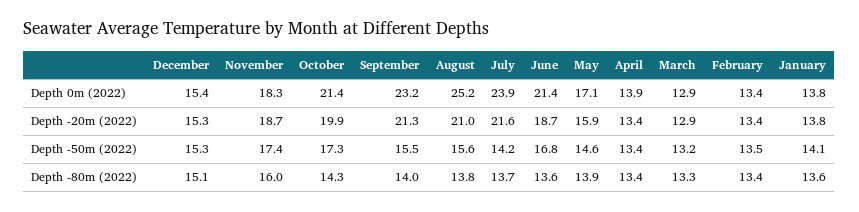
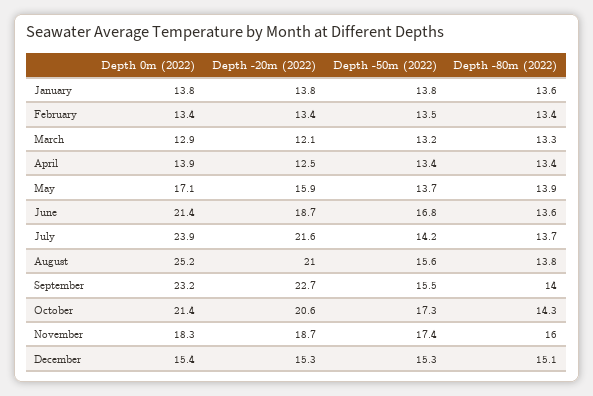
  {
    "December": {
      "Depth 0m (2022)": 15.4,
      "Depth -20m (2022)": 15.3,
      "Depth -50m (2022)": 15.3,
      "Depth -80m (2022)": 15.1
    },
    "November": {
      "Depth 0m (2022)": 18.3,
      "Depth -20m (2022)": 18.7,
      "Depth -50m (2022)": 17.4,
      "Depth -80m (2022)": 16
    },
    "October": {
      "Depth 0m (2022)": 21.4,
-     "Depth -20m (2022)": 19.9,
+     "Depth -20m (2022)": 20.6,
      "Depth -50m (2022)": 17.3,
      "Depth -80m (2022)": 14.3
    },
    "September": {
      "Depth 0m (2022)": 23.2,
-     "Depth -20m (2022)": 21.3,
+     "Depth -20m (2022)": 22.7,
      "Depth -50m (2022)": 15.5,
      "Depth -80m (2022)": 14
    },
    "August": {
      "Depth 0m (2022)": 25.2,
      "Depth -20m (2022)": 21,
      "Depth -50m (2022)": 15.6,
      "Depth -80m (2022)": 13.8
    },
    "July": {
      "Depth 0m (2022)": 23.9,
      "Depth -20m (2022)": 21.6,
      "Depth -50m (2022)": 14.2,
      "Depth -80m (2022)": 13.7
    },
    "June": {
      "Depth 0m (2022)": 21.4,
      "Depth -20m (2022)": 18.7,
      "Depth -50m (2022)": 16.8,
      "Depth -80m (2022)": 13.6
    },
    "May": {
      "Depth 0m (2022)": 17.1,
      "Depth -20m (2022)": 15.9,
-     "Depth -50m (2022)": 14.6,
+     "Depth -50m (2022)": 13.7,
      "Depth -80m (2022)": 13.9
    },
    "April": {
      "Depth 0m (2022)": 13.9,
-     "Depth -20m (2022)": 13.4,
+     "Depth -20m (2022)": 12.5,
      "Depth -50m (2022)": 13.4,
      "Depth -80m (2022)": 13.4
    },
    "March": {
      "Depth 0m (2022)": 12.9,
-     "Depth -20m (2022)": 12.9,
+     "Depth -20m (2022)": 12.1,
      "Depth -50m (2022)": 13.2,
      "Depth -80m (2022)": 13.3
    },
    "February": {
      "Depth 0m (2022)": 13.4,
      "Depth -20m (2022)": 13.4,
      "Depth -50m (2022)": 13.5,
      "Depth -80m (2022)": 13.4
    },
    "January": {
      "Depth 0m (2022)": 13.8,
      "Depth -20m (2022)": 13.8,
-     "Depth -50m (2022)": 14.1,
+     "Depth -50m (2022)": 13.8,
      "Depth -80m (2022)": 13.6
    }
  }

